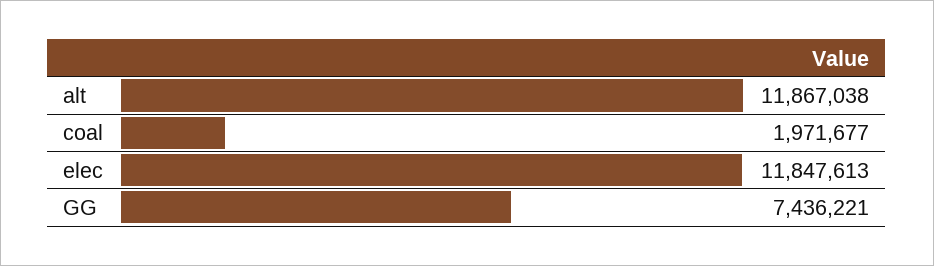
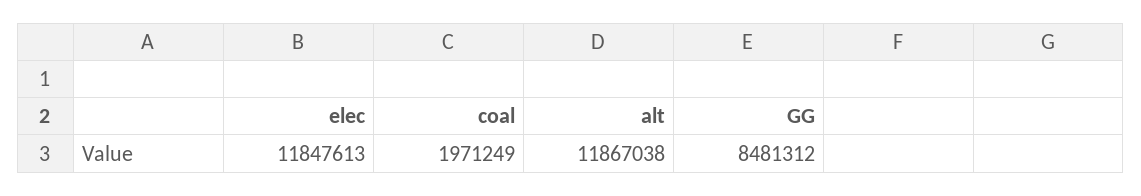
  {
    "alt": 11867038,
-   "coal": 1971677,
+   "coal": 1971249,
    "elec": 11847613,
-   "GG": 7436221
+   "GG": 8481312
  }

